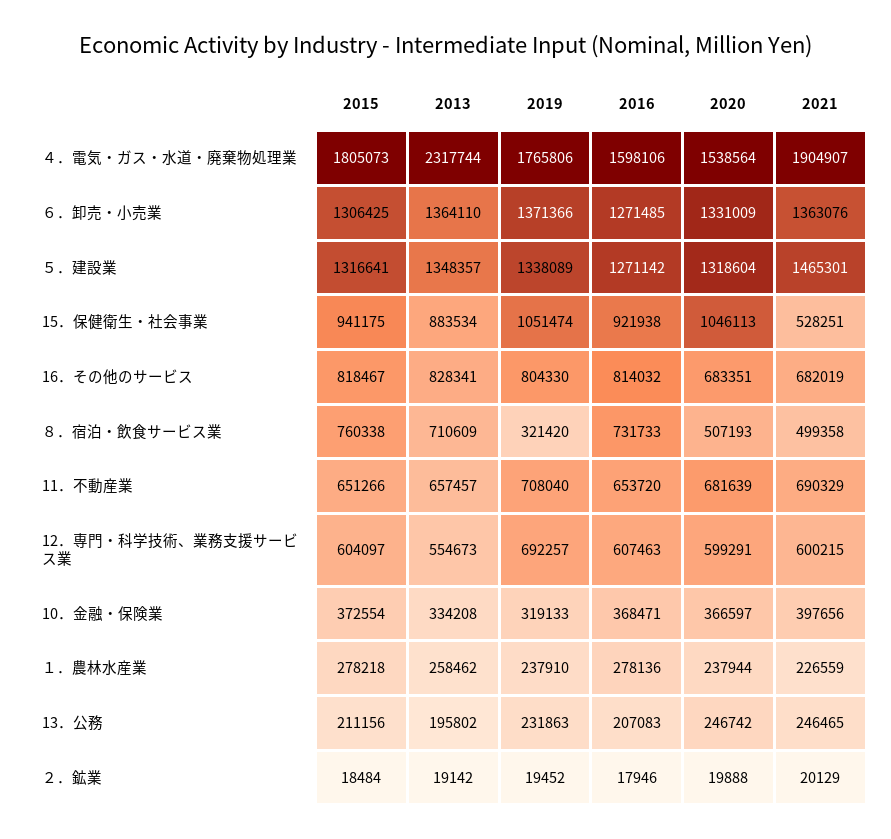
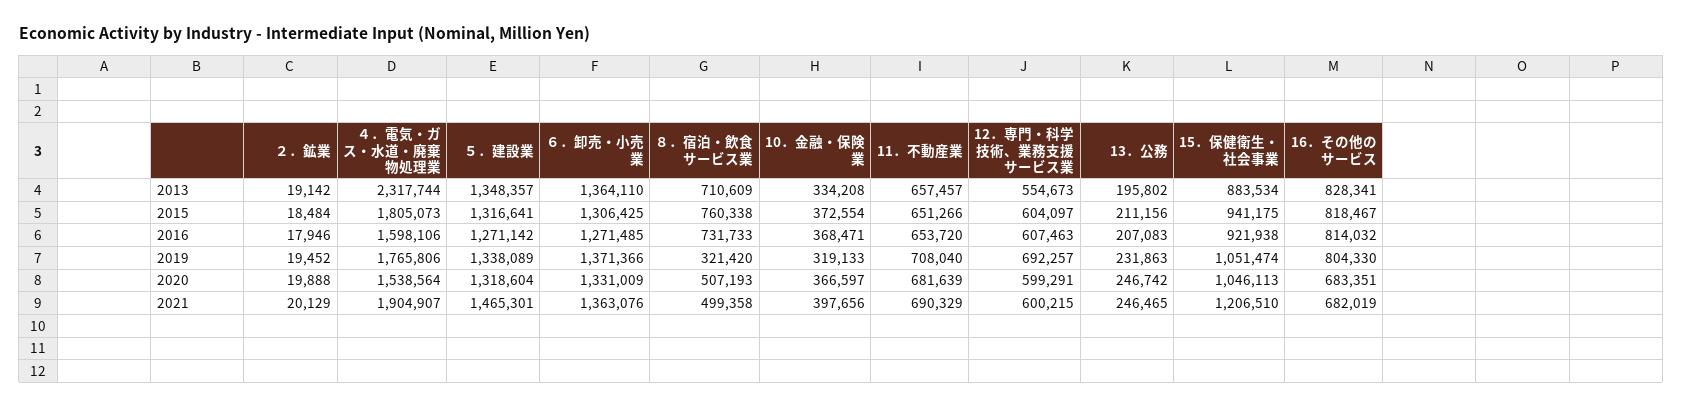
  {
    "2015": {
      "４．電気・ガス・水道・廃棄物処理業": 1805073,
      "６．卸売・小売業": 1306425,
      "５．建設業": 1316641,
      "15．保健衛生・社会事業": 941175,
      "16．その他のサービス": 818467,
      "８．宿泊・飲食サービス業": 760338,
      "11．不動産業": 651266,
      "12．専門・科学技術、業務支援サービス業": 604097,
      "10．金融・保険業": 372554,
-     "１．農林水産業": 278218,
      "13．公務": 211156,
      "２．鉱業": 18484
    },
    "2013": {
      "４．電気・ガス・水道・廃棄物処理業": 2317744,
      "６．卸売・小売業": 1364110,
      "５．建設業": 1348357,
      "15．保健衛生・社会事業": 883534,
      "16．その他のサービス": 828341,
      "８．宿泊・飲食サービス業": 710609,
      "11．不動産業": 657457,
      "12．専門・科学技術、業務支援サービス業": 554673,
      "10．金融・保険業": 334208,
-     "１．農林水産業": 258462,
      "13．公務": 195802,
      "２．鉱業": 19142
    },
    "2019": {
      "４．電気・ガス・水道・廃棄物処理業": 1765806,
      "６．卸売・小売業": 1371366,
      "５．建設業": 1338089,
      "15．保健衛生・社会事業": 1051474,
      "16．その他のサービス": 804330,
      "８．宿泊・飲食サービス業": 321420,
      "11．不動産業": 708040,
      "12．専門・科学技術、業務支援サービス業": 692257,
      "10．金融・保険業": 319133,
-     "１．農林水産業": 237910,
      "13．公務": 231863,
      "２．鉱業": 19452
    },
    "2016": {
      "４．電気・ガス・水道・廃棄物処理業": 1598106,
      "６．卸売・小売業": 1271485,
      "５．建設業": 1271142,
      "15．保健衛生・社会事業": 921938,
      "16．その他のサービス": 814032,
      "８．宿泊・飲食サービス業": 731733,
      "11．不動産業": 653720,
      "12．専門・科学技術、業務支援サービス業": 607463,
      "10．金融・保険業": 368471,
-     "１．農林水産業": 278136,
      "13．公務": 207083,
      "２．鉱業": 17946
    },
    "2020": {
      "４．電気・ガス・水道・廃棄物処理業": 1538564,
      "６．卸売・小売業": 1331009,
      "５．建設業": 1318604,
      "15．保健衛生・社会事業": 1046113,
      "16．その他のサービス": 683351,
      "８．宿泊・飲食サービス業": 507193,
      "11．不動産業": 681639,
      "12．専門・科学技術、業務支援サービス業": 599291,
      "10．金融・保険業": 366597,
-     "１．農林水産業": 237944,
      "13．公務": 246742,
      "２．鉱業": 19888
    },
    "2021": {
      "４．電気・ガス・水道・廃棄物処理業": 1904907,
      "６．卸売・小売業": 1363076,
      "５．建設業": 1465301,
-     "15．保健衛生・社会事業": 528251,
+     "15．保健衛生・社会事業": 1206510,
      "16．その他のサービス": 682019,
      "８．宿泊・飲食サービス業": 499358,
      "11．不動産業": 690329,
      "12．専門・科学技術、業務支援サービス業": 600215,
      "10．金融・保険業": 397656,
-     "１．農林水産業": 226559,
      "13．公務": 246465,
      "２．鉱業": 20129
    }
  }

